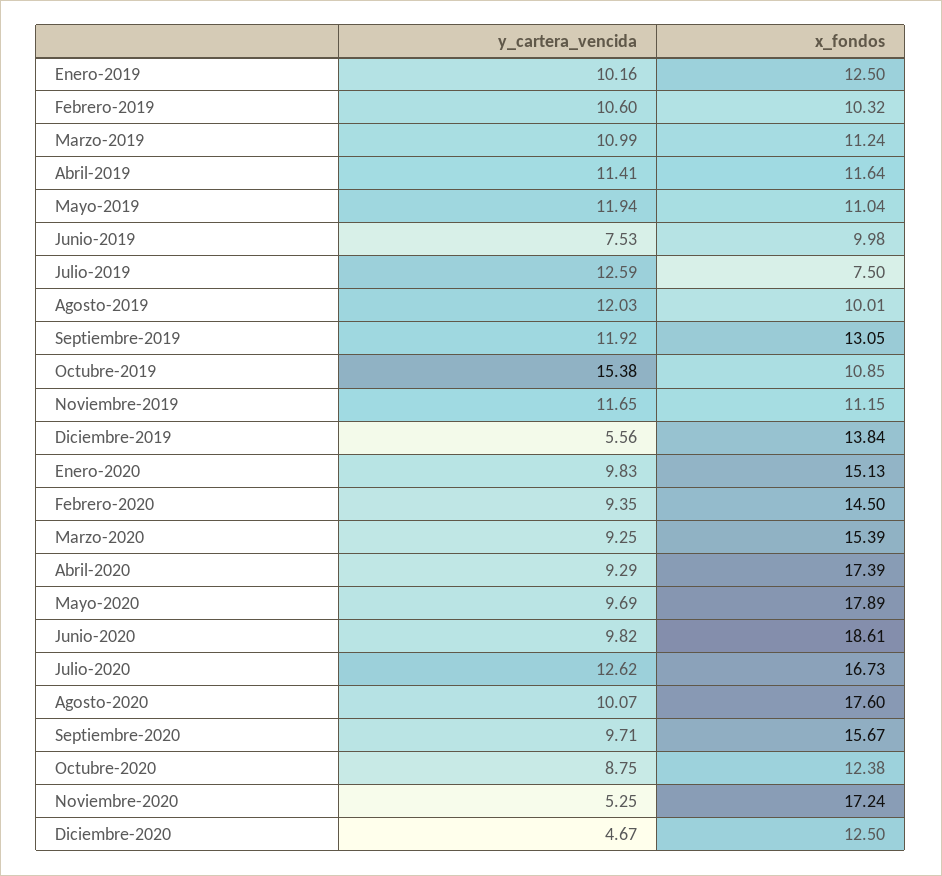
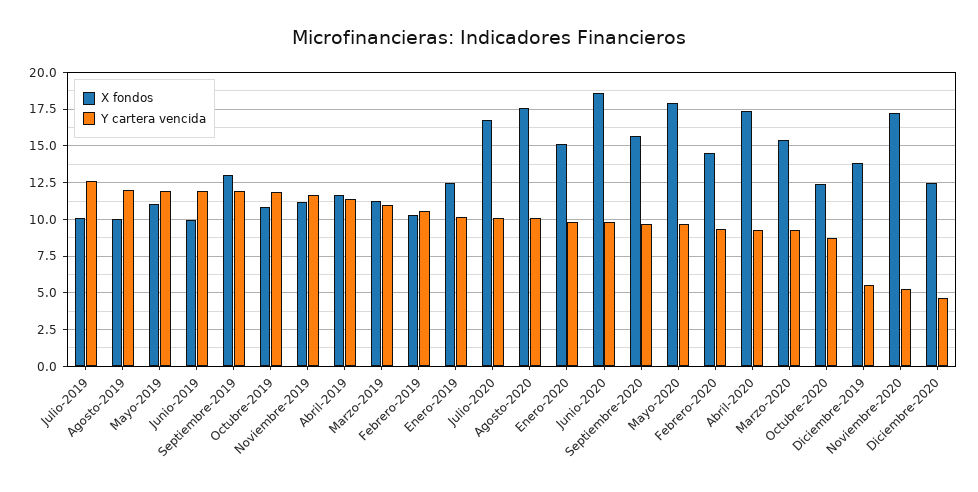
  {
    "y_cartera_vencida": {
      "Enero-2019": 10.16,
      "Febrero-2019": 10.6,
      "Marzo-2019": 10.99,
      "Abril-2019": 11.41,
      "Mayo-2019": 11.94,
-     "Junio-2019": 7.53,
+     "Junio-2019": 12,
      "Julio-2019": 12.59,
      "Agosto-2019": 12.03,
      "Septiembre-2019": 11.92,
-     "Octubre-2019": 15.38,
+     "Octubre-2019": 12,
      "Noviembre-2019": 11.65,
      "Diciembre-2019": 5.56,
      "Enero-2020": 9.83,
      "Febrero-2020": 9.35,
      "Marzo-2020": 9.25,
      "Abril-2020": 9.29,
      "Mayo-2020": 9.69,
      "Junio-2020": 9.82,
-     "Julio-2020": 12.62,
+     "Julio-2020": 10,
      "Agosto-2020": 10.07,
      "Septiembre-2020": 9.71,
      "Octubre-2020": 8.75,
      "Noviembre-2020": 5.25,
      "Diciembre-2020": 4.67
    },
    "x_fondos": {
      "Enero-2019": 12.5,
      "Febrero-2019": 10.32,
      "Marzo-2019": 11.24,
      "Abril-2019": 11.64,
      "Mayo-2019": 11.04,
      "Junio-2019": 9.98,
-     "Julio-2019": 7.5,
+     "Julio-2019": 10,
      "Agosto-2019": 10.01,
      "Septiembre-2019": 13.05,
      "Octubre-2019": 10.85,
      "Noviembre-2019": 11.15,
      "Diciembre-2019": 13.84,
      "Enero-2020": 15.13,
      "Febrero-2020": 14.5,
      "Marzo-2020": 15.39,
      "Abril-2020": 17.39,
      "Mayo-2020": 17.89,
      "Junio-2020": 18.61,
      "Julio-2020": 16.73,
      "Agosto-2020": 17.6,
      "Septiembre-2020": 15.67,
      "Octubre-2020": 12.38,
      "Noviembre-2020": 17.24,
      "Diciembre-2020": 12.5
    }
  }

